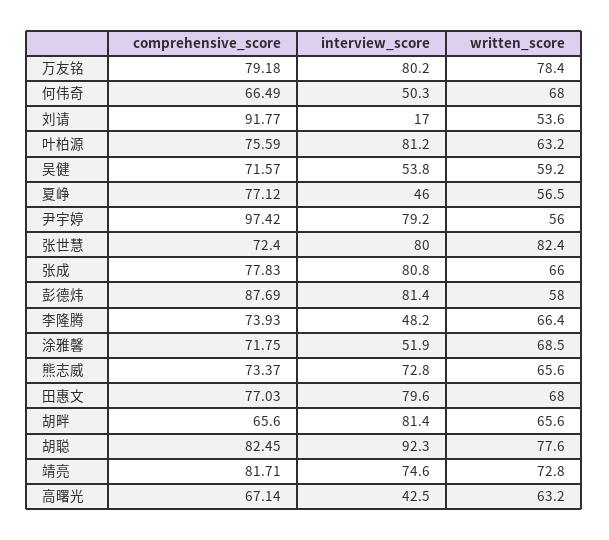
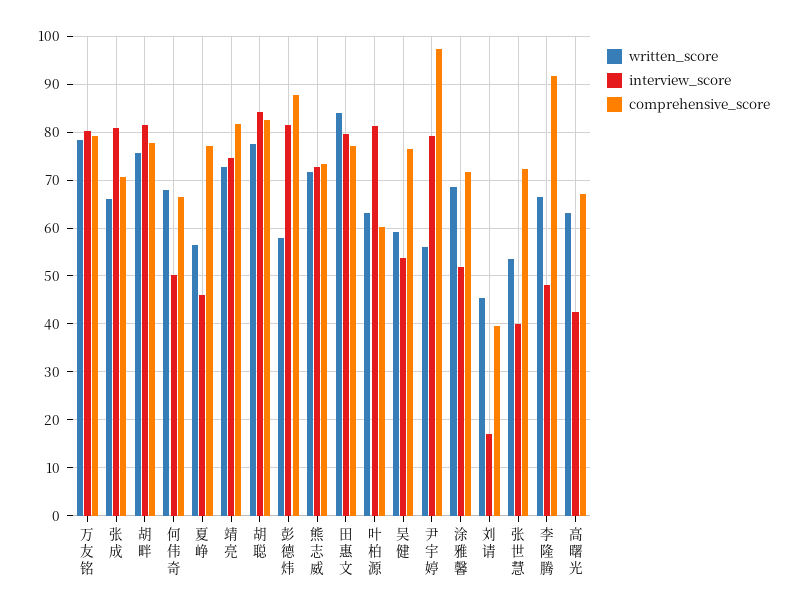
  {
    "comprehensive_score": {
      "万友铭": 79.18,
      "何伟奇": 66.49,
-     "刘请": 91.77,
+     "刘请": 40,
-     "叶柏源": 75.59,
+     "叶柏源": 60,
-     "吴健": 71.57,
+     "吴健": 76,
      "夏峥": 77.12,
      "尹宇婷": 97.42,
      "张世慧": 72.4,
-     "张成": 77.83,
+     "张成": 70,
      "彭德炜": 87.69,
-     "李隆腾": 73.93,
+     "李隆腾": 92,
      "涂雅馨": 71.75,
      "熊志威": 73.37,
      "田惠文": 77.03,
-     "胡畔": 65.6,
+     "胡畔": 78,
      "胡聪": 82.45,
      "靖亮": 81.71,
      "高曙光": 67.14
    },
    "interview_score": {
      "万友铭": 80.2,
      "何伟奇": 50.3,
      "刘请": 17,
      "叶柏源": 81.2,
      "吴健": 53.8,
      "夏峥": 46,
      "尹宇婷": 79.2,
-     "张世慧": 80,
+     "张世慧": 40,
      "张成": 80.8,
      "彭德炜": 81.4,
      "李隆腾": 48.2,
      "涂雅馨": 51.9,
      "熊志威": 72.8,
      "田惠文": 79.6,
      "胡畔": 81.4,
-     "胡聪": 92.3,
+     "胡聪": 84,
      "靖亮": 74.6,
      "高曙光": 42.5
    },
    "written_score": {
      "万友铭": 78.4,
      "何伟奇": 68,
-     "刘请": 53.6,
+     "刘请": 46,
      "叶柏源": 63.2,
      "吴健": 59.2,
      "夏峥": 56.5,
      "尹宇婷": 56,
-     "张世慧": 82.4,
+     "张世慧": 54,
      "张成": 66,
      "彭德炜": 58,
      "李隆腾": 66.4,
      "涂雅馨": 68.5,
-     "熊志威": 65.6,
+     "熊志威": 72,
-     "田惠文": 68,
+     "田惠文": 84,
-     "胡畔": 65.6,
+     "胡畔": 76,
      "胡聪": 77.6,
      "靖亮": 72.8,
      "高曙光": 63.2
    }
  }

